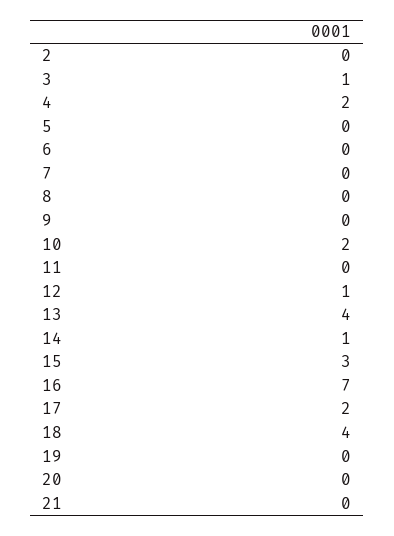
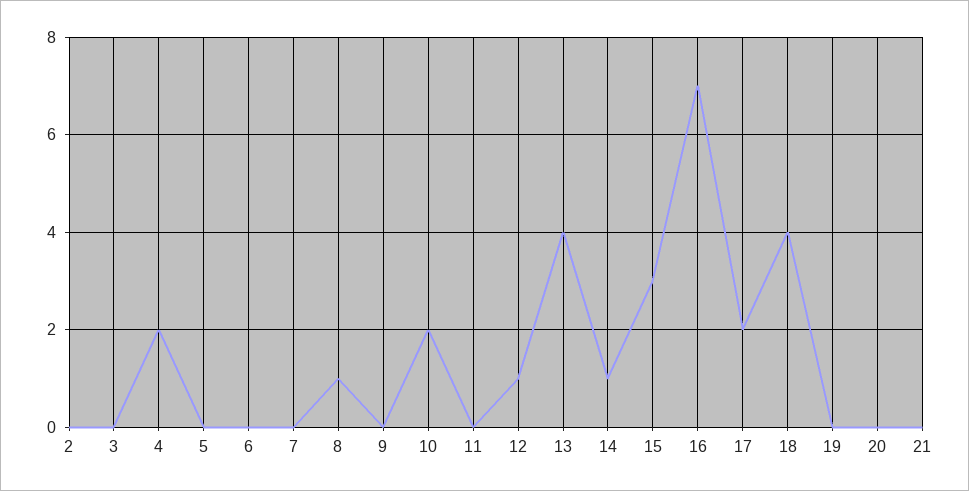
  {
    "2": 0,
-   "3": 1,
+   "3": 0,
    "4": 2,
    "5": 0,
    "6": 0,
    "7": 0,
-   "8": 0,
+   "8": 1,
    "9": 0,
    "10": 2,
    "11": 0,
    "12": 1,
    "13": 4,
    "14": 1,
    "15": 3,
    "16": 7,
    "17": 2,
    "18": 4,
    "19": 0,
    "20": 0,
    "21": 0
  }

